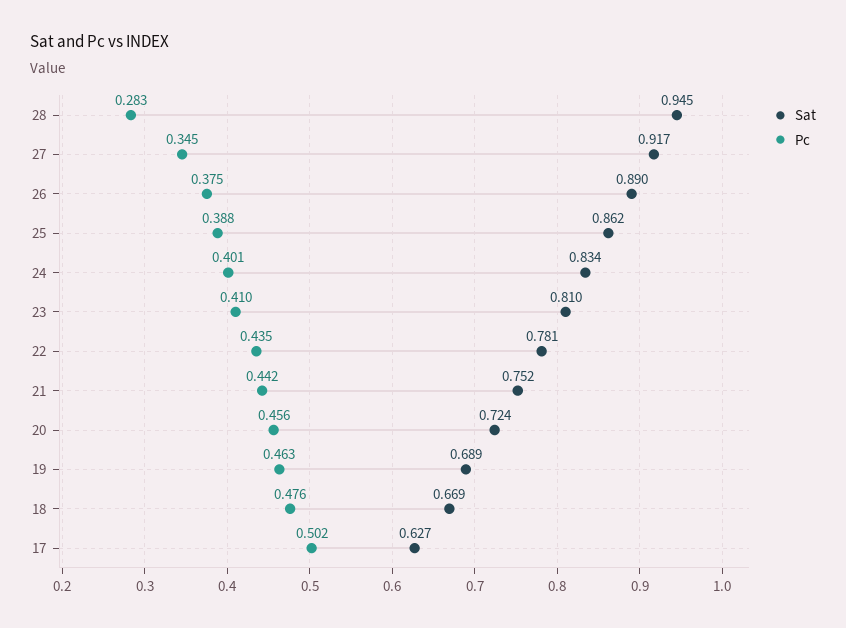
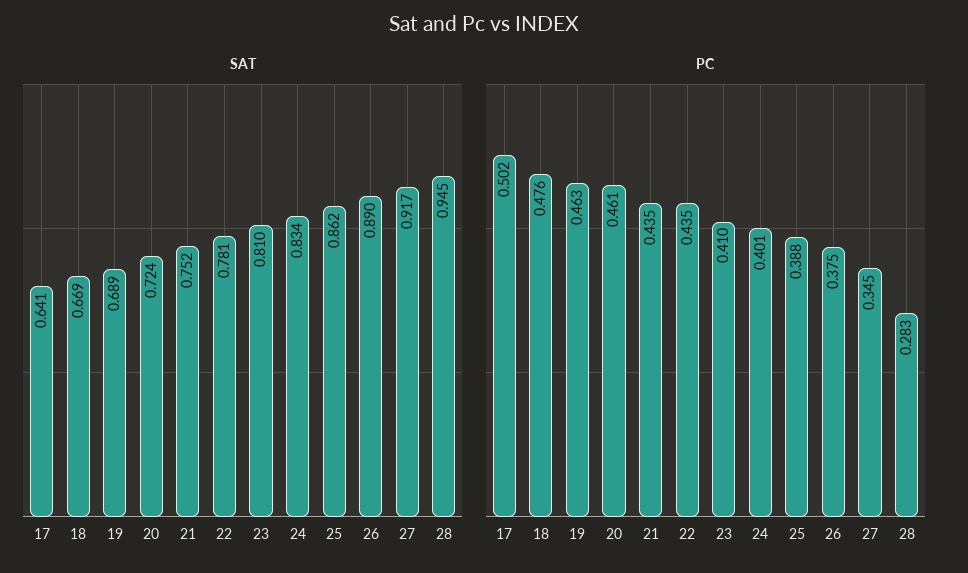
  {
    "Sat": {
      "28": 0.945,
      "27": 0.917,
      "26": 0.89,
      "25": 0.862,
      "24": 0.834,
      "23": 0.81,
      "22": 0.781,
      "21": 0.752,
      "20": 0.724,
      "19": 0.689,
      "18": 0.669,
-     "17": 0.627
+     "17": 0.641
    },
    "Pc": {
      "28": 0.283,
      "27": 0.345,
      "26": 0.375,
      "25": 0.388,
      "24": 0.401,
      "23": 0.41,
      "22": 0.435,
-     "21": 0.442,
+     "21": 0.435,
-     "20": 0.456,
+     "20": 0.461,
      "19": 0.463,
      "18": 0.476,
      "17": 0.502
    }
  }

